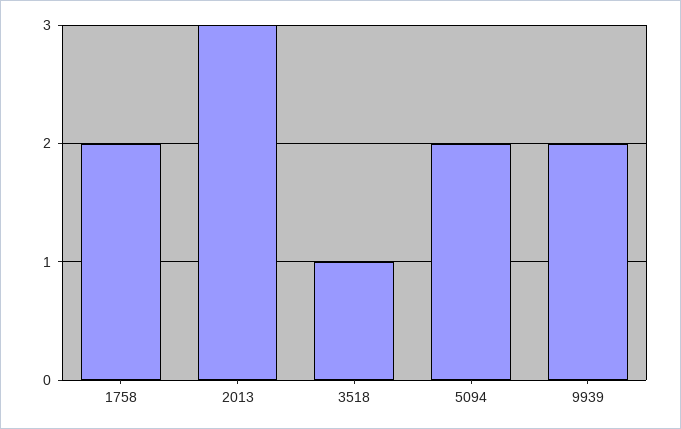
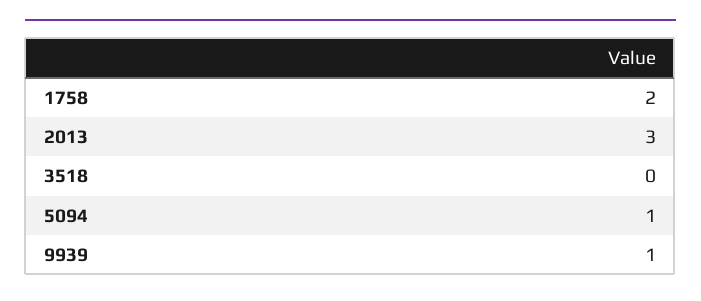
  {
    "1758": 2,
    "2013": 3,
-   "3518": 1,
+   "3518": 0,
-   "5094": 2,
+   "5094": 1,
-   "9939": 2
+   "9939": 1
  }

